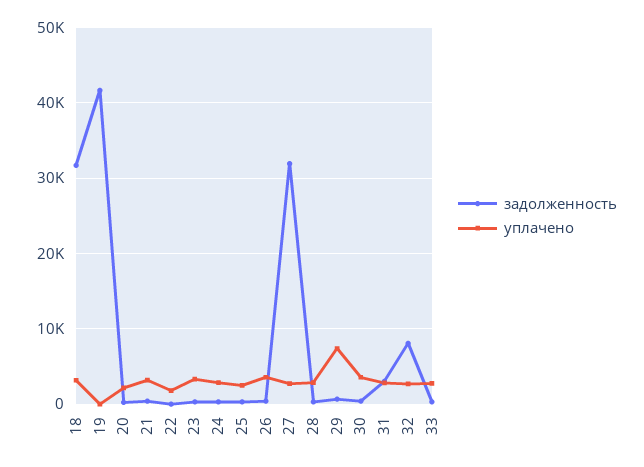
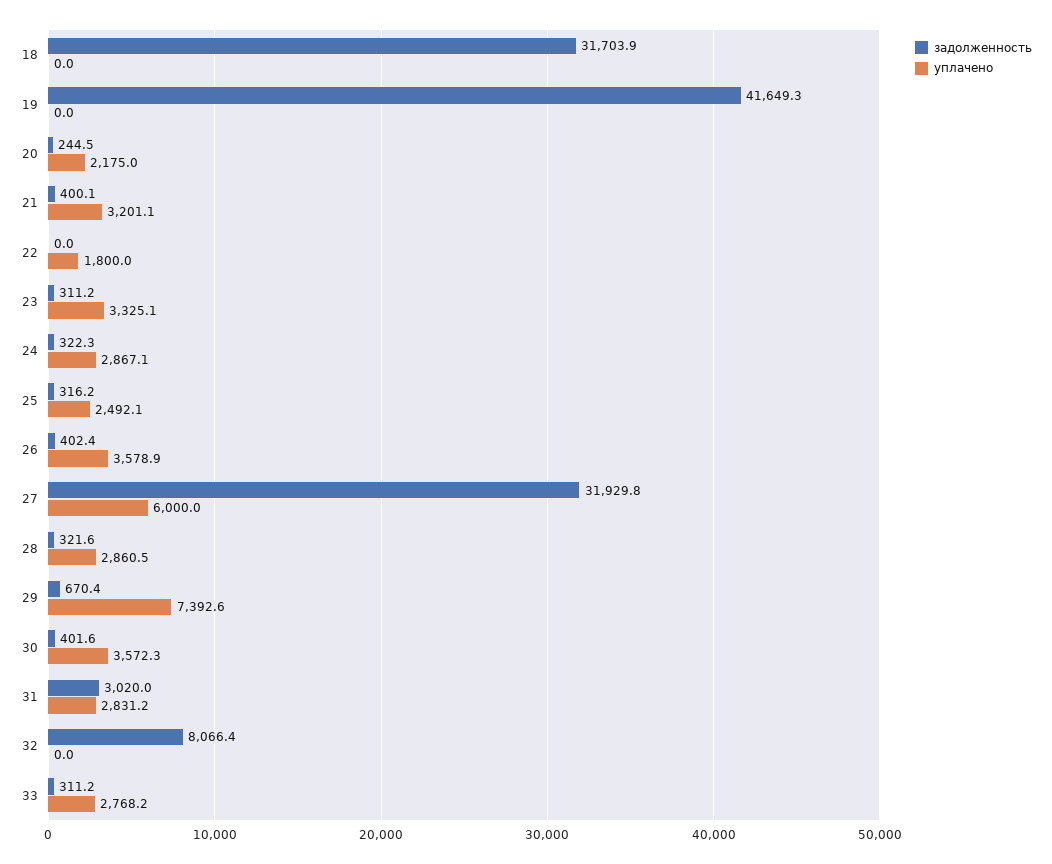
  {
    "задолженность": {
      "18": 31703.9,
      "19": 41649.3,
      "20": 244.5,
      "21": 400.1,
      "22": 0,
      "23": 311.2,
      "24": 322.3,
      "25": 316.2,
      "26": 402.4,
      "27": 31929.8,
      "28": 321.6,
      "29": 670.4,
      "30": 401.6,
      "31": 3020,
      "32": 8066.4,
      "33": 311.2
    },
    "уплачено": {
-     "18": 3000,
+     "18": 0,
      "19": 0,
      "20": 2175,
      "21": 3201.1,
      "22": 1800,
      "23": 3325.1,
      "24": 2867.1,
      "25": 2492.1,
      "26": 3578.9,
-     "27": 3000,
+     "27": 6000,
      "28": 2860.5,
      "29": 7392.6,
      "30": 3572.3,
      "31": 2831.2,
-     "32": 3000,
+     "32": 0,
      "33": 2768.2
    }
  }

